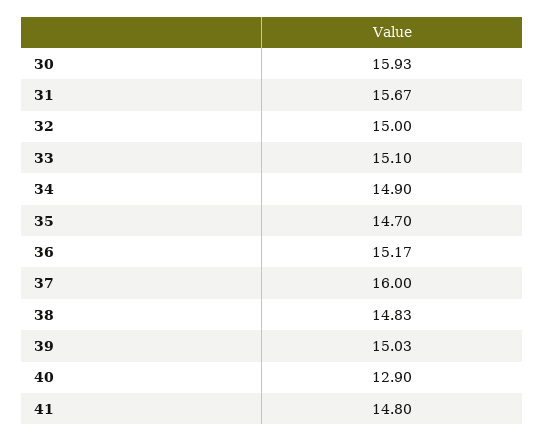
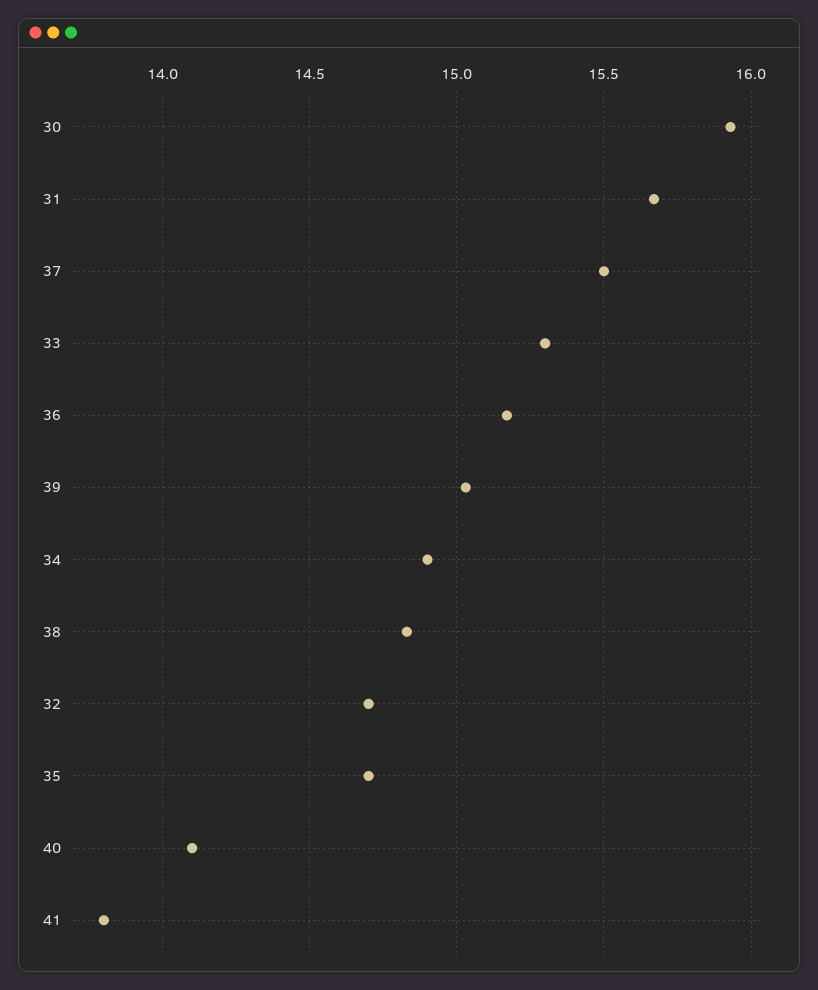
  {
    "30": 15.93,
    "31": 15.67,
-   "32": 15,
+   "32": 14.7,
-   "33": 15.1,
+   "33": 15.3,
    "34": 14.9,
    "35": 14.7,
    "36": 15.17,
-   "37": 16,
+   "37": 15.5,
    "38": 14.83,
    "39": 15.03,
-   "40": 12.9,
+   "40": 14.1,
-   "41": 14.8
+   "41": 13.8
  }

